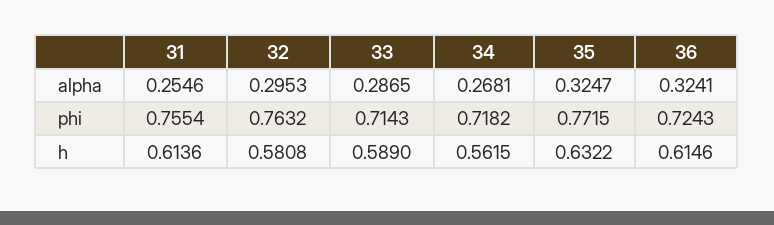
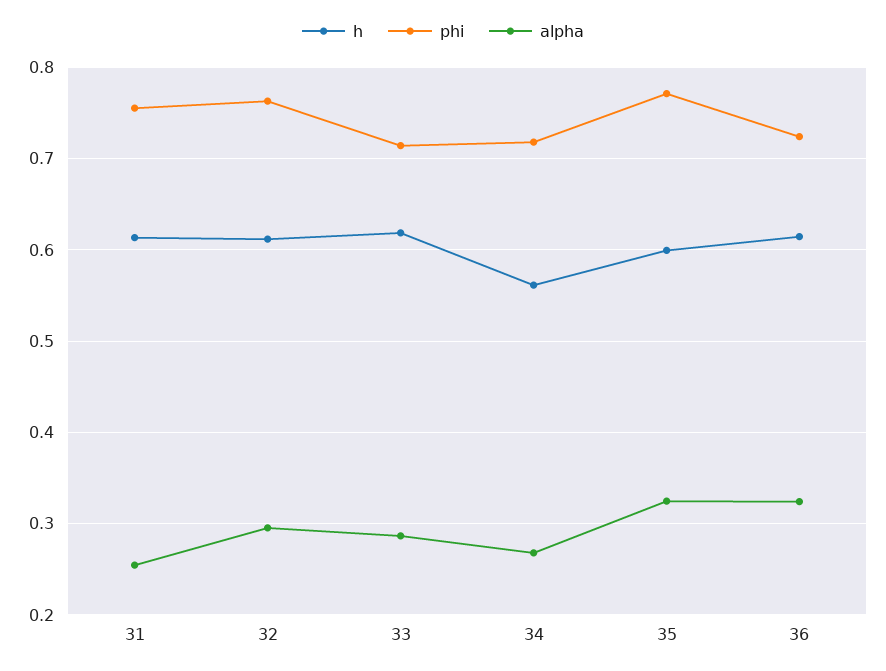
  {
    "alpha": {
      "31": 0.2546,
      "32": 0.2953,
      "33": 0.2865,
      "34": 0.2681,
      "35": 0.3247,
      "36": 0.3241
    },
    "phi": {
      "31": 0.7554,
      "32": 0.7632,
      "33": 0.7143,
      "34": 0.7182,
      "35": 0.7715,
      "36": 0.7243
    },
    "h": {
      "31": 0.6136,
-     "32": 0.5808,
+     "32": 0.61,
-     "33": 0.589,
+     "33": 0.62,
      "34": 0.5615,
-     "35": 0.6322,
+     "35": 0.6,
      "36": 0.6146
    }
  }

